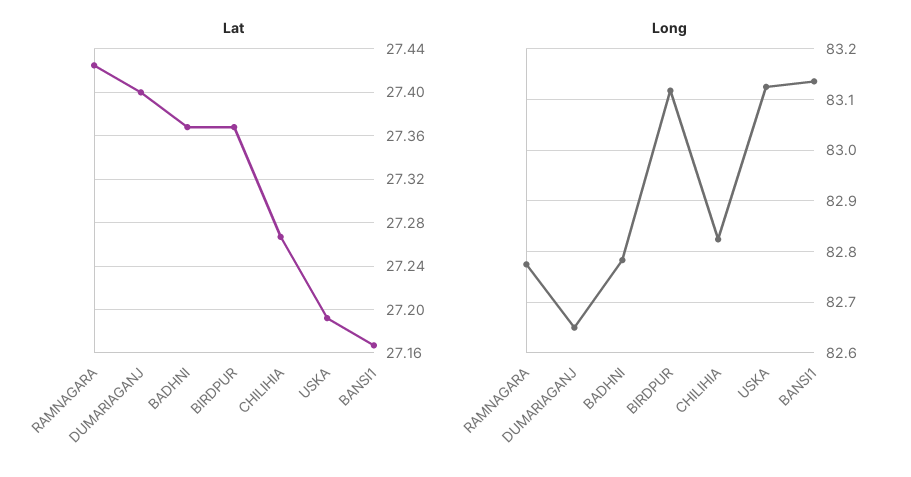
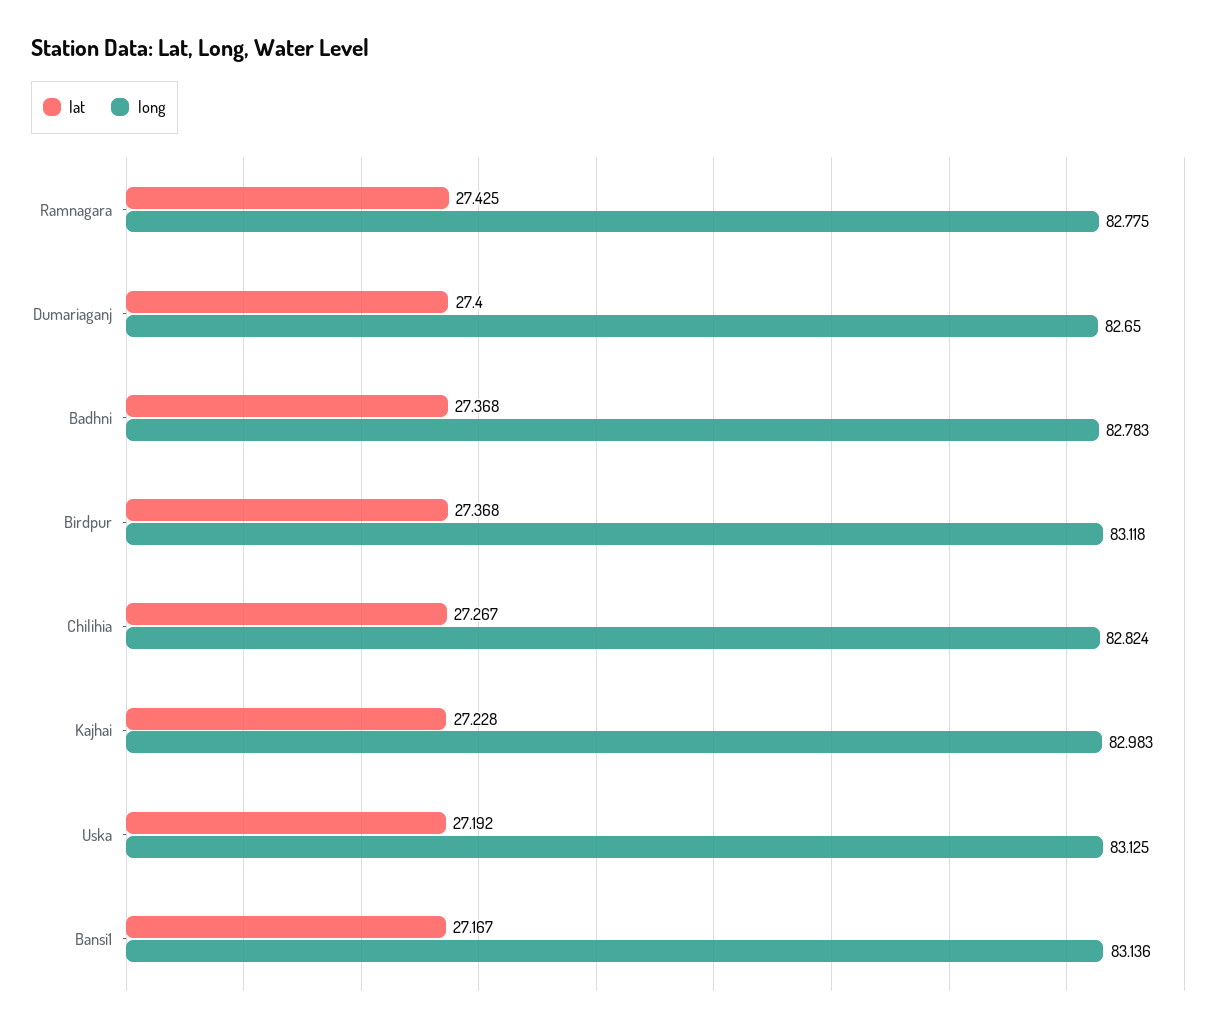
  {
    "Lat": {
      "RAMNAGARA": 27.425,
      "DUMARIAGANJ": 27.4,
      "BADHNI": 27.368,
      "BIRDPUR": 27.368,
      "CHILIHIA": 27.267,
      "USKA": 27.192,
-     "BANSI1": 27.167
+     "BANSI1": 27.167,
+     "Kajhai": 27.228
    },
    "Long": {
      "RAMNAGARA": 82.775,
      "DUMARIAGANJ": 82.65,
      "BADHNI": 82.783,
      "BIRDPUR": 83.118,
      "CHILIHIA": 82.824,
      "USKA": 83.125,
-     "BANSI1": 83.136
+     "BANSI1": 83.136,
+     "Kajhai": 82.983
    }
  }

